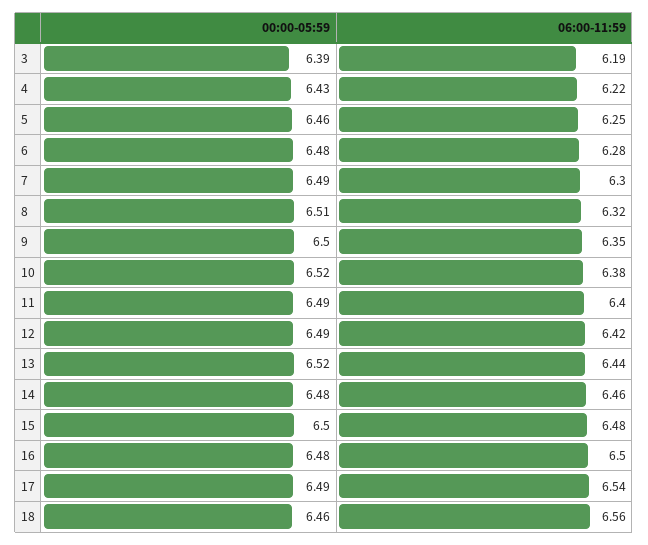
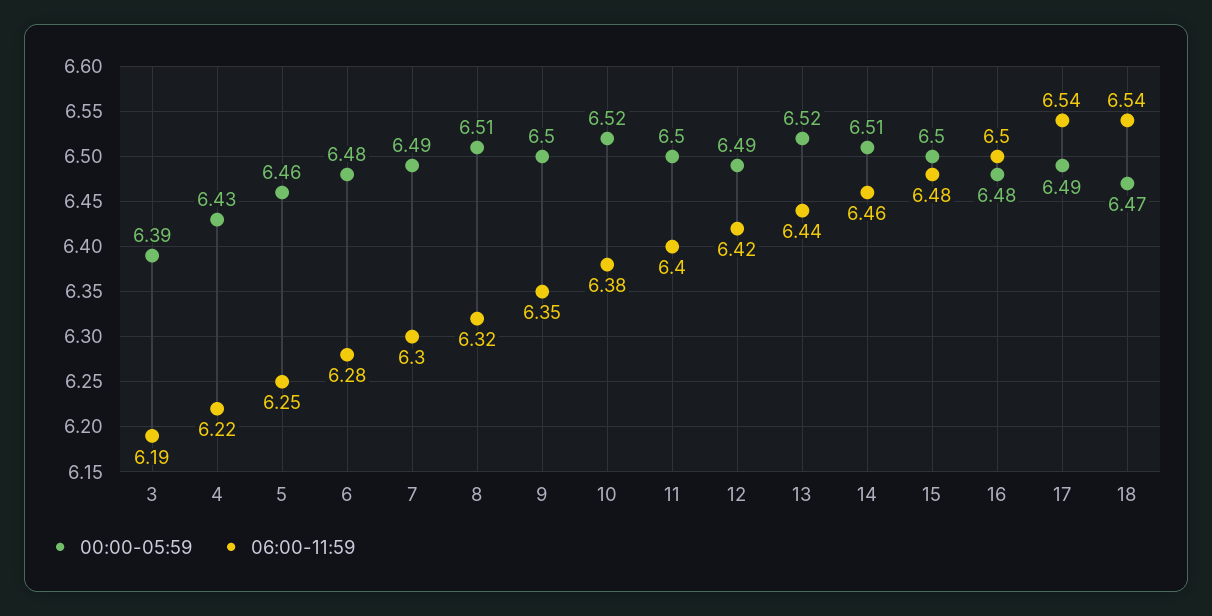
  {
    "00:00-05:59": {
      "3": 6.39,
      "4": 6.43,
      "5": 6.46,
      "6": 6.48,
      "7": 6.49,
      "8": 6.51,
      "9": 6.5,
      "10": 6.52,
-     "11": 6.49,
+     "11": 6.5,
      "12": 6.49,
      "13": 6.52,
-     "14": 6.48,
+     "14": 6.51,
      "15": 6.5,
      "16": 6.48,
      "17": 6.49,
-     "18": 6.46
+     "18": 6.47
    },
    "06:00-11:59": {
      "3": 6.19,
      "4": 6.22,
      "5": 6.25,
      "6": 6.28,
      "7": 6.3,
      "8": 6.32,
      "9": 6.35,
      "10": 6.38,
      "11": 6.4,
      "12": 6.42,
      "13": 6.44,
      "14": 6.46,
      "15": 6.48,
      "16": 6.5,
      "17": 6.54,
-     "18": 6.56
+     "18": 6.54
    }
  }

